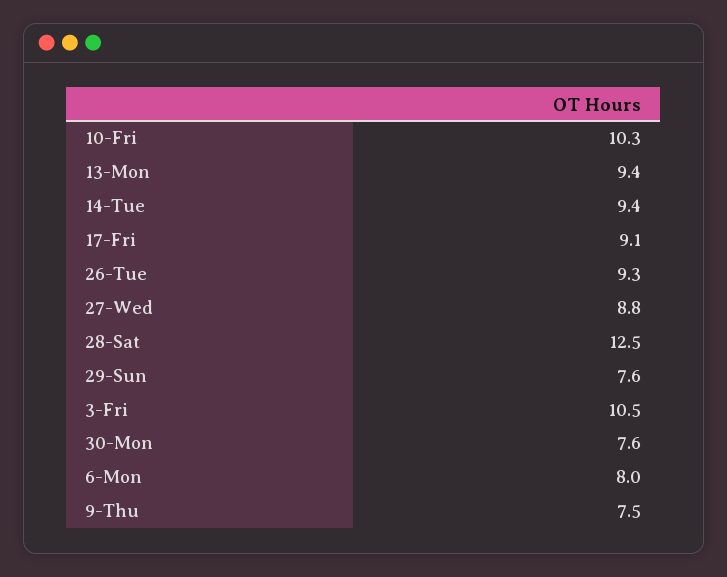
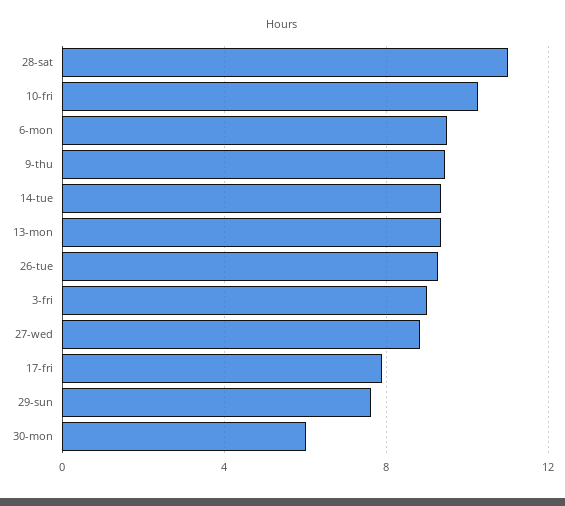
  {
    "10-Fri": 10.3,
    "13-Mon": 9.4,
    "14-Tue": 9.4,
-   "17-Fri": 9.1,
+   "17-Fri": 8,
    "26-Tue": 9.3,
    "27-Wed": 8.8,
-   "28-Sat": 12.5,
+   "28-Sat": 11,
    "29-Sun": 7.6,
-   "3-Fri": 10.5,
+   "3-Fri": 9,
-   "30-Mon": 7.6,
+   "30-Mon": 6,
-   "6-Mon": 8,
+   "6-Mon": 9.5,
-   "9-Thu": 7.5
+   "9-Thu": 9.5
  }

